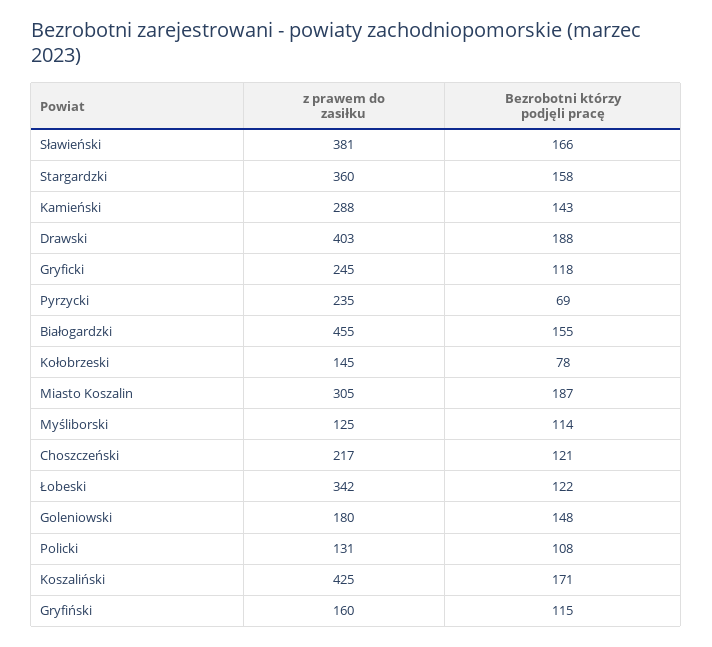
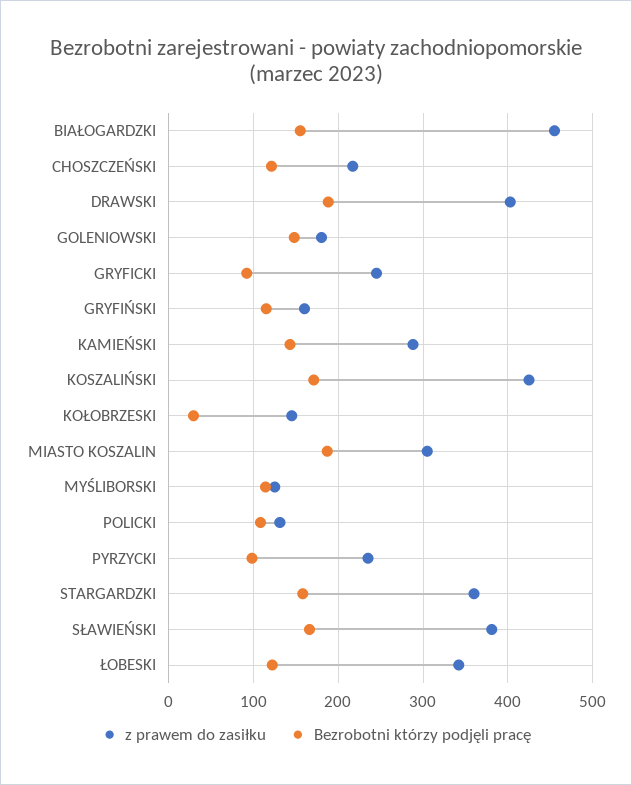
  {
    "z prawem do zasiłku": {
      "Sławieński": 381,
      "Stargardzki": 360,
      "Kamieński": 288,
      "Drawski": 403,
      "Gryficki": 245,
      "Pyrzycki": 235,
      "Białogardzki": 455,
      "Kołobrzeski": 145,
      "Miasto Koszalin": 305,
      "Myśliborski": 125,
      "Choszczeński": 217,
      "Łobeski": 342,
      "Goleniowski": 180,
      "Policki": 131,
      "Koszaliński": 425,
      "Gryfiński": 160
    },
    "Bezrobotni którzy podjęli pracę": {
      "Sławieński": 166,
      "Stargardzki": 158,
      "Kamieński": 143,
      "Drawski": 188,
-     "Gryficki": 118,
+     "Gryficki": 90,
-     "Pyrzycki": 69,
+     "Pyrzycki": 100,
      "Białogardzki": 155,
-     "Kołobrzeski": 78,
+     "Kołobrzeski": 30,
      "Miasto Koszalin": 187,
      "Myśliborski": 114,
      "Choszczeński": 121,
      "Łobeski": 122,
      "Goleniowski": 148,
      "Policki": 108,
      "Koszaliński": 171,
      "Gryfiński": 115
    }
  }

